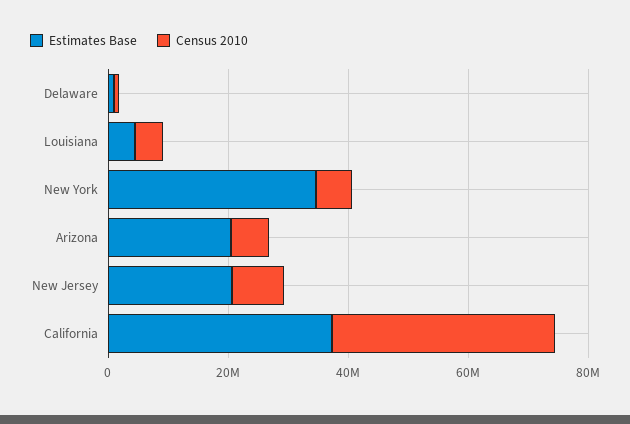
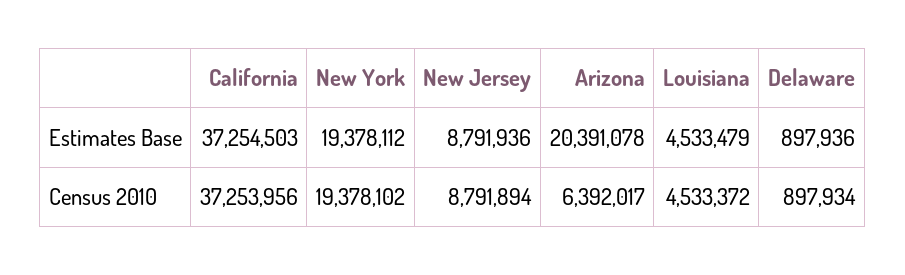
  {
    "Estimates Base": {
      "Delaware": 897936,
      "Louisiana": 4533479,
-     "New York": 35000000,
+     "New York": 19378112,
      "Arizona": 20391078,
-     "New Jersey": 20000000,
+     "New Jersey": 8791936,
      "California": 37254503
    },
    "Census 2010": {
      "Delaware": 897934,
      "Louisiana": 4533372,
-     "New York": 5000000,
+     "New York": 19378102,
      "Arizona": 6392017,
      "New Jersey": 8791894,
      "California": 37253956
    }
  }

